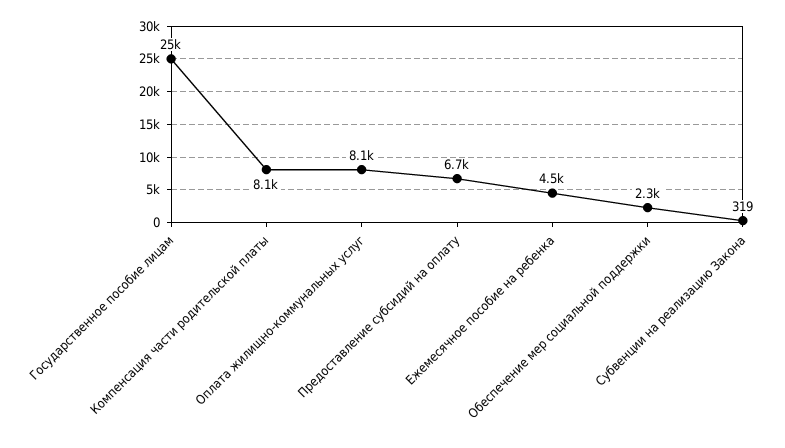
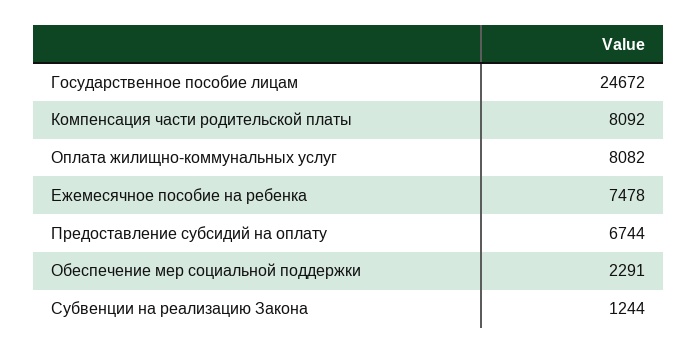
  {
    "Государственное пособие лицам": 24672,
    "Компенсация части родительской платы": 8092,
    "Оплата жилищно-коммунальных услуг": 8082,
    "Предоставление субсидий на оплату": 6744,
-   "Ежемесячное пособие на ребенка": 4500,
+   "Ежемесячное пособие на ребенка": 7478,
    "Обеспечение мер социальной поддержки": 2291,
-   "Субвенции на реализацию Закона": 319
+   "Субвенции на реализацию Закона": 1244
  }

